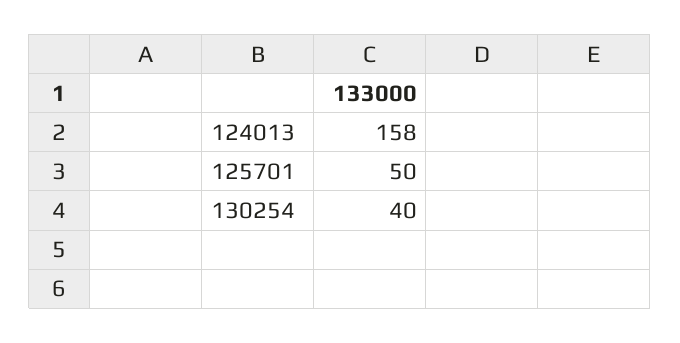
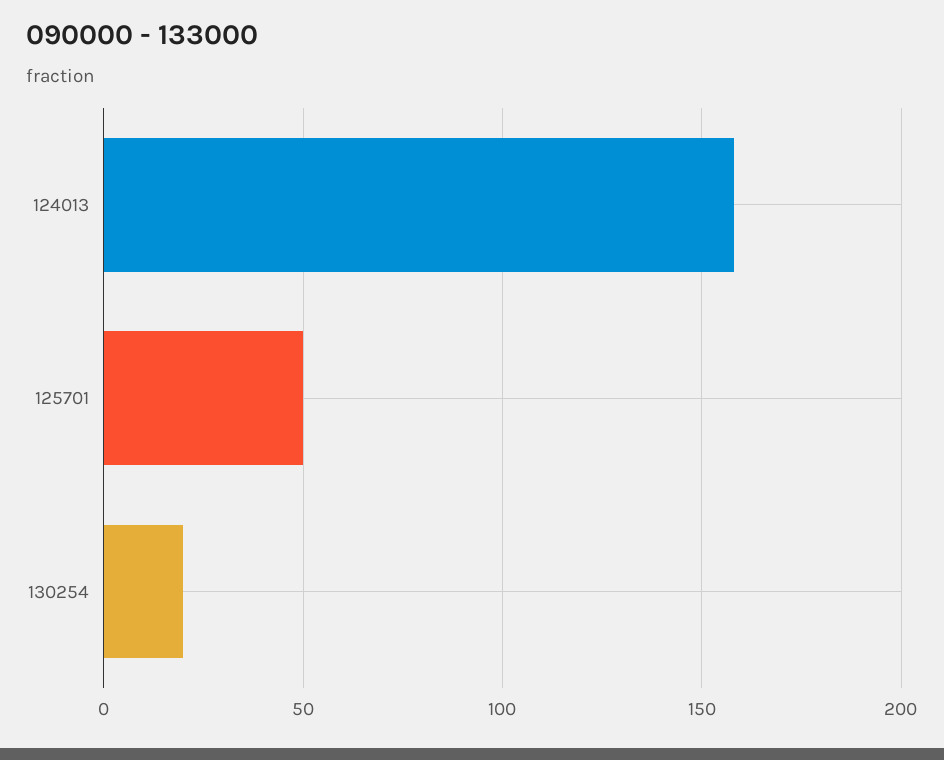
  {
    "124013": 158,
    "125701": 50,
-   "130254": 40
+   "130254": 20
  }

